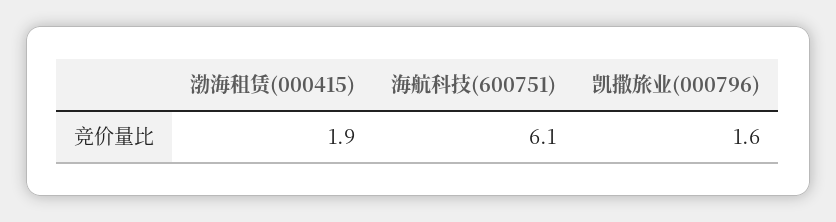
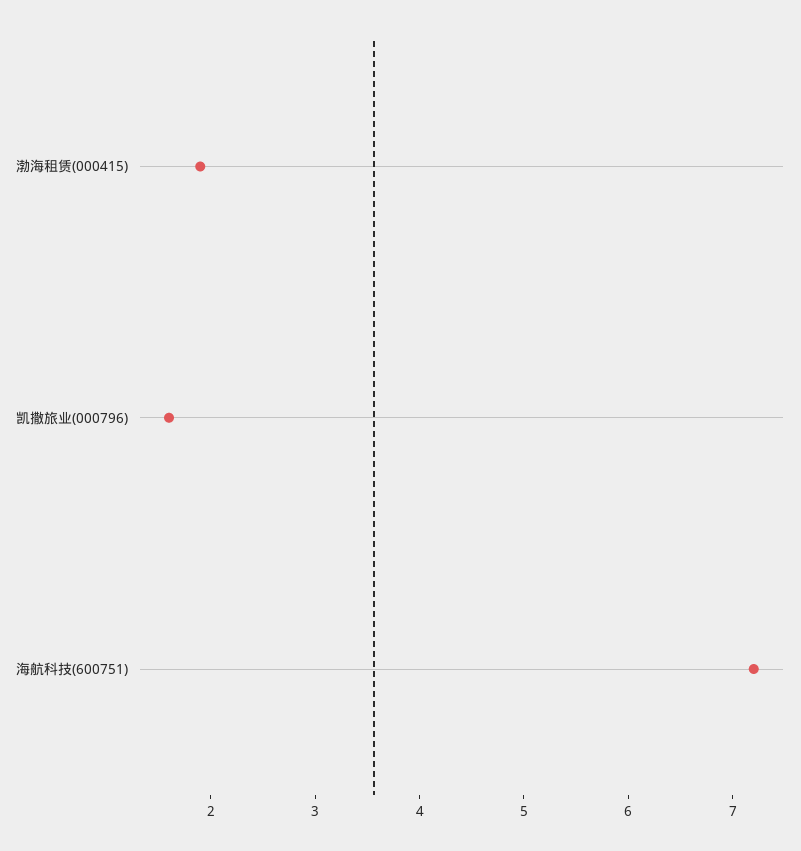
  {
    "渤海租赁(000415)": 1.9,
-   "海航科技(600751)": 6.1,
+   "海航科技(600751)": 7.2,
    "凯撒旅业(000796)": 1.6
  }

